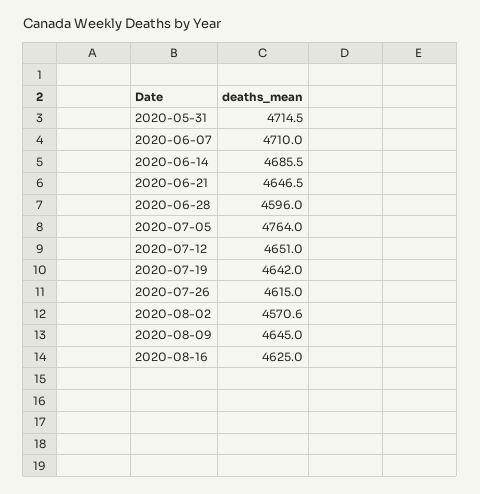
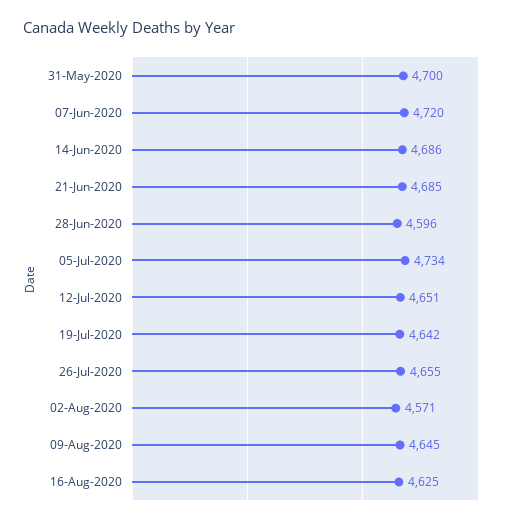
  {
-   "2020-05-31": 4714.5,
+   "2020-05-31": 4700,
-   "2020-06-07": 4710,
+   "2020-06-07": 4720,
    "2020-06-14": 4685.5,
-   "2020-06-21": 4646.5,
+   "2020-06-21": 4685,
    "2020-06-28": 4596,
-   "2020-07-05": 4764,
+   "2020-07-05": 4734,
    "2020-07-12": 4651,
    "2020-07-19": 4642,
-   "2020-07-26": 4615,
+   "2020-07-26": 4655,
    "2020-08-02": 4570.6,
    "2020-08-09": 4645,
    "2020-08-16": 4625
  }

